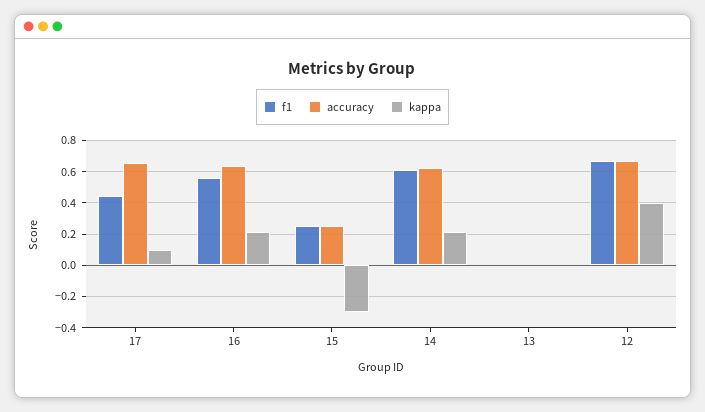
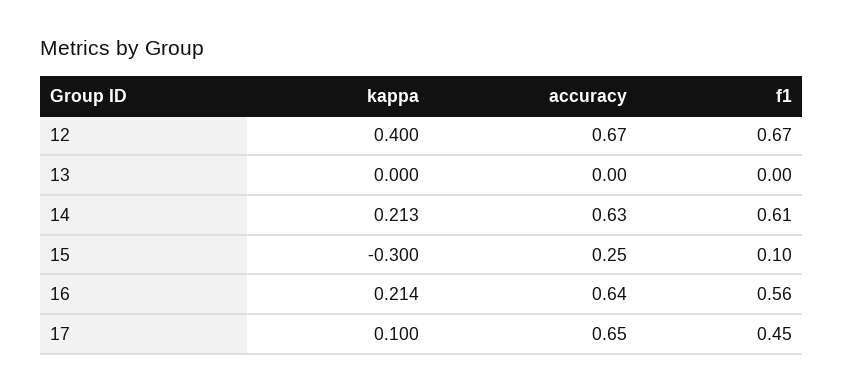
  {
    "f1": {
      "17": 0.45,
      "16": 0.56,
-     "15": 0.25,
+     "15": 0.1,
      "14": 0.61,
      "13": 0,
      "12": 0.67
    },
    "accuracy": {
      "17": 0.65,
      "16": 0.64,
      "15": 0.25,
      "14": 0.63,
      "13": 0,
      "12": 0.67
    },
    "kappa": {
      "17": 0.1,
      "16": 0.214,
      "15": -0.3,
      "14": 0.213,
      "13": 0,
      "12": 0.4
    }
  }

